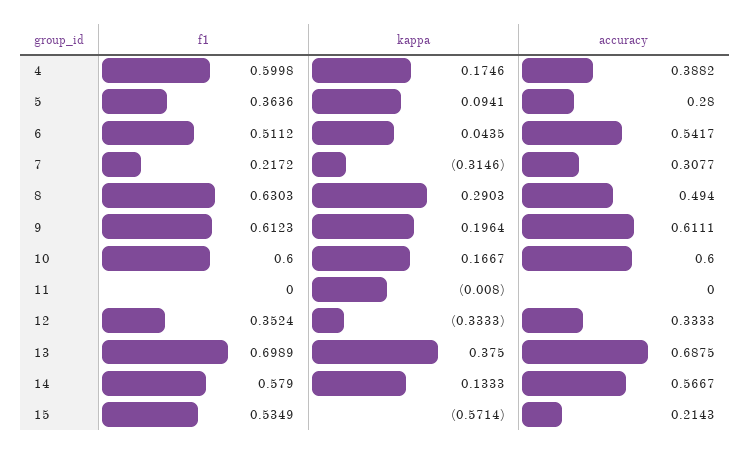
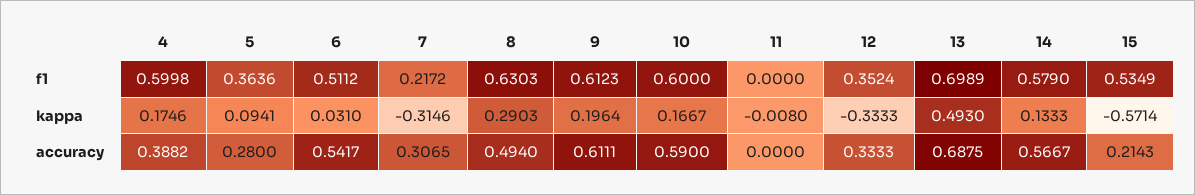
  {
    "f1": {
      "4": 0.5998,
      "5": 0.3636,
      "6": 0.5112,
      "7": 0.2172,
      "8": 0.6303,
      "9": 0.6123,
      "10": 0.6,
      "11": 0,
      "12": 0.3524,
      "13": 0.6989,
      "14": 0.579,
      "15": 0.5349
    },
    "kappa": {
      "4": 0.1746,
      "5": 0.0941,
-     "6": 0.0435,
+     "6": 0.031,
      "7": -0.3146,
      "8": 0.2903,
      "9": 0.1964,
      "10": 0.1667,
      "11": -0.008,
      "12": -0.3333,
-     "13": 0.375,
+     "13": 0.493,
      "14": 0.1333,
      "15": -0.5714
    },
    "accuracy": {
      "4": 0.3882,
      "5": 0.28,
      "6": 0.5417,
-     "7": 0.3077,
+     "7": 0.3065,
      "8": 0.494,
      "9": 0.6111,
-     "10": 0.6,
+     "10": 0.59,
      "11": 0,
      "12": 0.3333,
      "13": 0.6875,
      "14": 0.5667,
      "15": 0.2143
    }
  }

